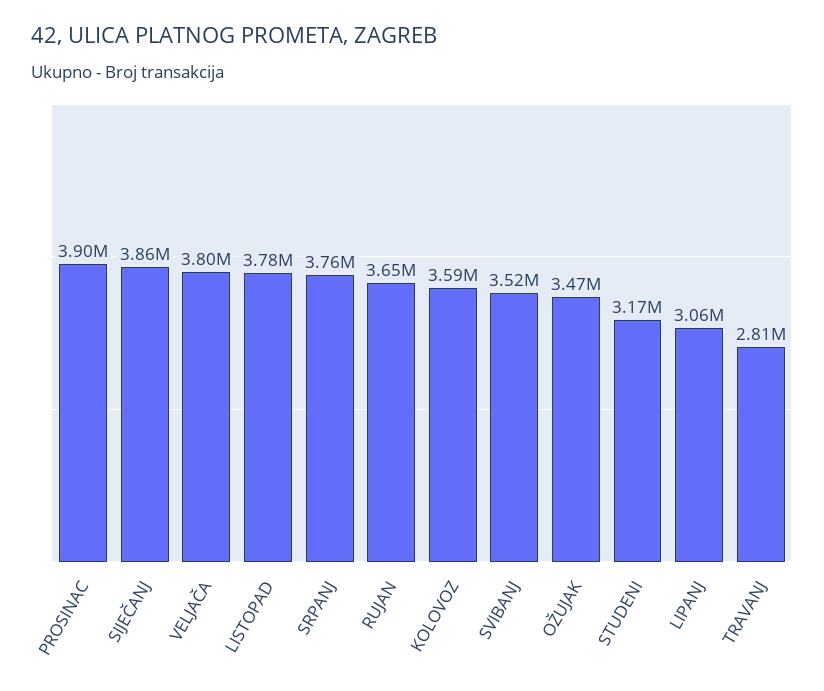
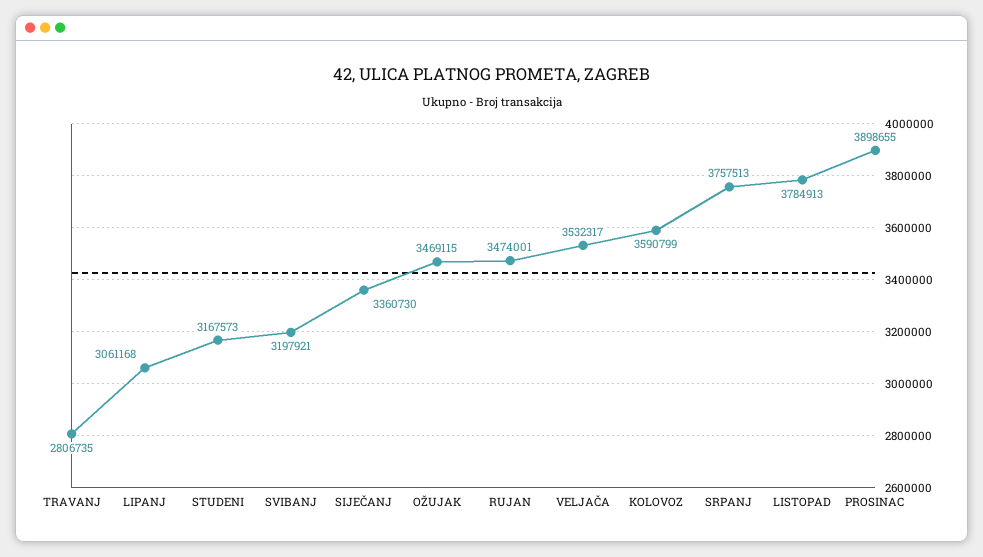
  {
    "PROSINAC": 3898655,
-   "SIJEČANJ": 3860000,
+   "SIJEČANJ": 3360730,
-   "VELJAČA": 3800000,
+   "VELJAČA": 3532317,
    "LISTOPAD": 3784913,
    "SRPANJ": 3757513,
-   "RUJAN": 3650000,
+   "RUJAN": 3474001,
    "KOLOVOZ": 3590799,
-   "SVIBANJ": 3520000,
+   "SVIBANJ": 3197921,
    "OŽUJAK": 3469115,
    "STUDENI": 3167573,
    "LIPANJ": 3061168,
    "TRAVANJ": 2806735
  }

